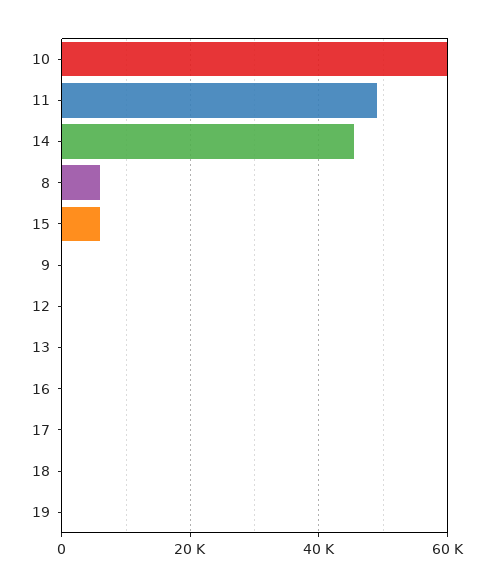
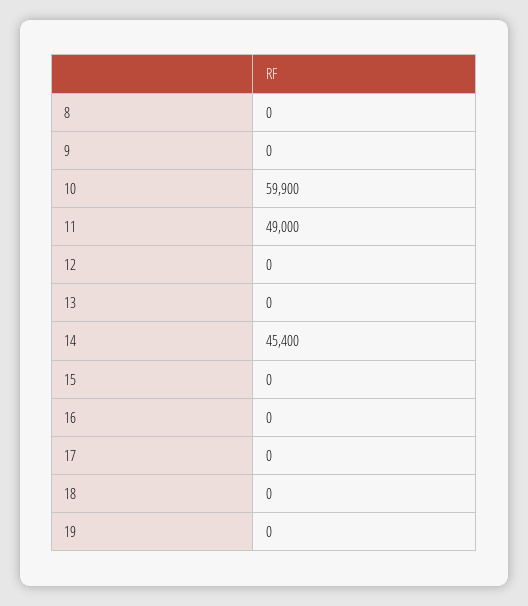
  {
    "10": 59900,
    "11": 49000,
    "14": 45400,
-   "8": 6000,
+   "8": 0,
-   "15": 6000,
+   "15": 0,
    "9": 0,
    "12": 0,
    "13": 0,
    "16": 0,
    "17": 0,
    "18": 0,
    "19": 0
  }

